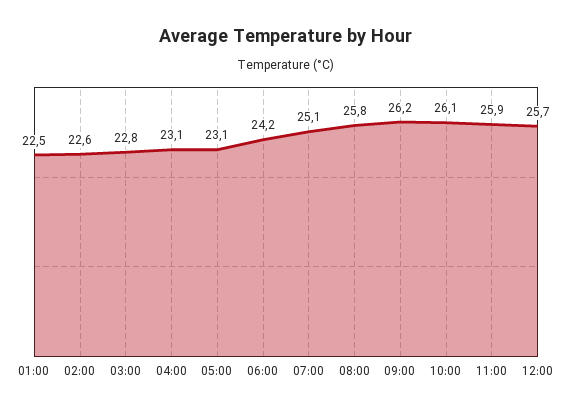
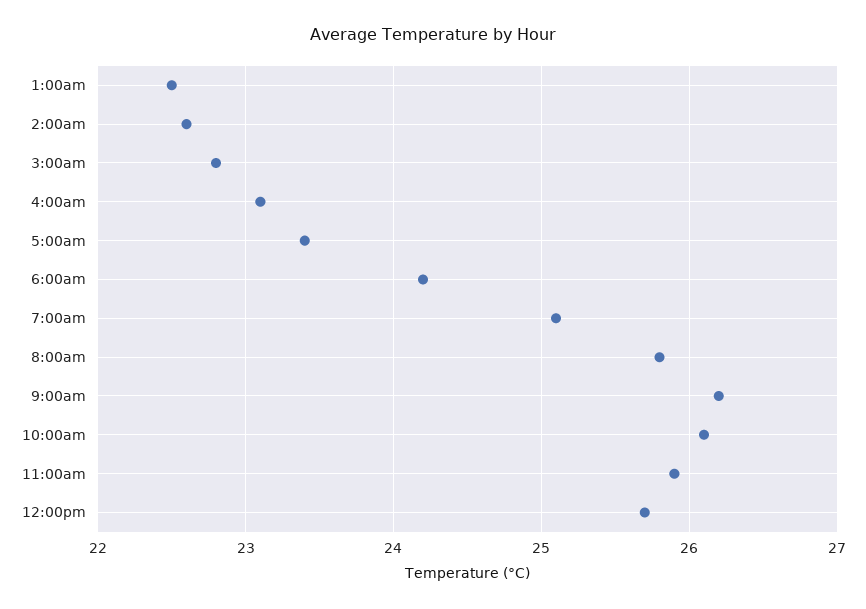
  {
    "01:00": 22.5,
    "02:00": 22.6,
    "03:00": 22.8,
    "04:00": 23.1,
-   "05:00": 23.1,
+   "05:00": 23.4,
    "06:00": 24.2,
    "07:00": 25.1,
    "08:00": 25.8,
    "09:00": 26.2,
    "10:00": 26.1,
    "11:00": 25.9,
    "12:00": 25.7
  }

